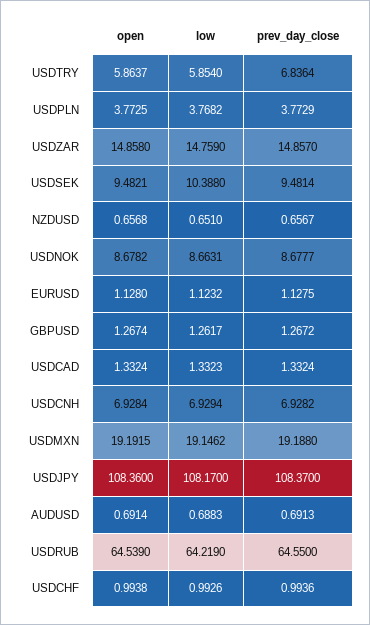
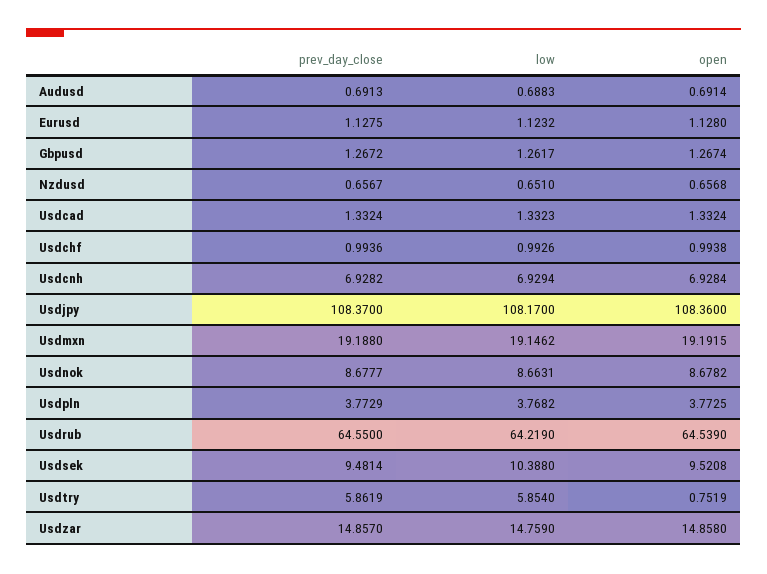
  {
    "open": {
-     "USDTRY": 5.8637,
+     "USDTRY": 0.7519,
      "USDPLN": 3.7725,
      "USDZAR": 14.858,
-     "USDSEK": 9.4821,
+     "USDSEK": 9.5208,
      "NZDUSD": 0.6568,
      "USDNOK": 8.6782,
      "EURUSD": 1.128,
      "GBPUSD": 1.2674,
      "USDCAD": 1.3324,
      "USDCNH": 6.9284,
      "USDMXN": 19.1915,
      "USDJPY": 108.36,
      "AUDUSD": 0.6914,
      "USDRUB": 64.539,
      "USDCHF": 0.9938
    },
    "low": {
      "USDTRY": 5.854,
      "USDPLN": 3.7682,
      "USDZAR": 14.759,
      "USDSEK": 10.388,
      "NZDUSD": 0.651,
      "USDNOK": 8.6631,
      "EURUSD": 1.1232,
      "GBPUSD": 1.2617,
      "USDCAD": 1.3323,
      "USDCNH": 6.9294,
      "USDMXN": 19.1462,
      "USDJPY": 108.17,
      "AUDUSD": 0.6883,
      "USDRUB": 64.219,
      "USDCHF": 0.9926
    },
    "prev_day_close": {
-     "USDTRY": 6.8364,
+     "USDTRY": 5.8619,
      "USDPLN": 3.7729,
      "USDZAR": 14.857,
      "USDSEK": 9.4814,
      "NZDUSD": 0.6567,
      "USDNOK": 8.6777,
      "EURUSD": 1.1275,
      "GBPUSD": 1.2672,
      "USDCAD": 1.3324,
      "USDCNH": 6.9282,
      "USDMXN": 19.188,
      "USDJPY": 108.37,
      "AUDUSD": 0.6913,
      "USDRUB": 64.55,
      "USDCHF": 0.9936
    }
  }

